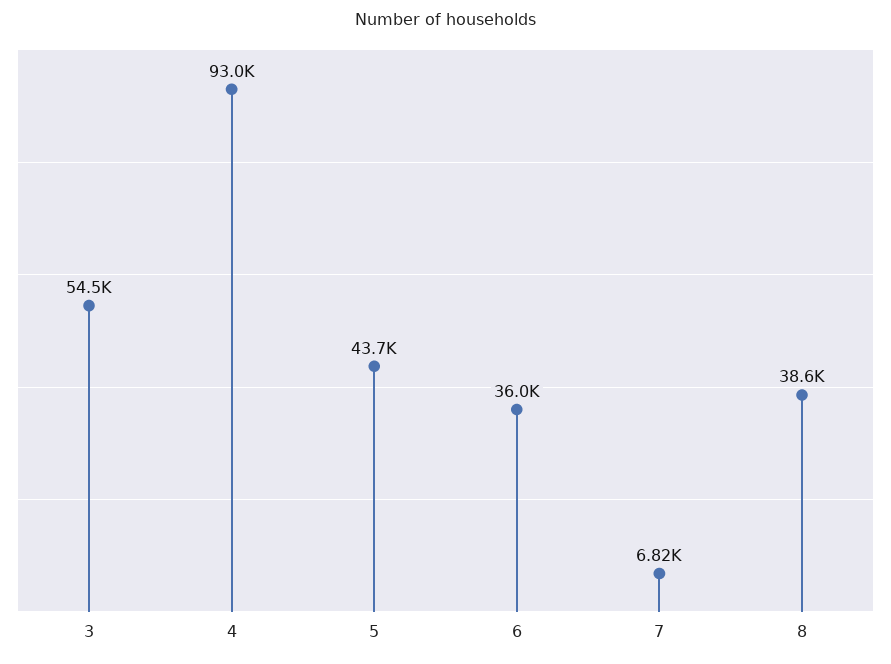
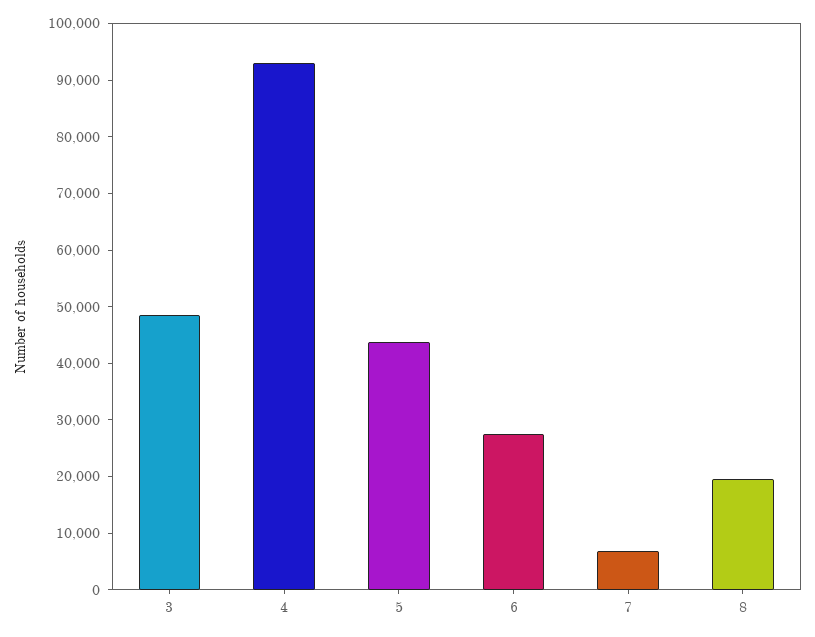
  {
-   "3": 54500,
+   "3": 48000,
    "4": 93000,
    "5": 43700,
-   "6": 36000,
+   "6": 28000,
    "7": 6820,
-   "8": 38600
+   "8": 20000
  }

